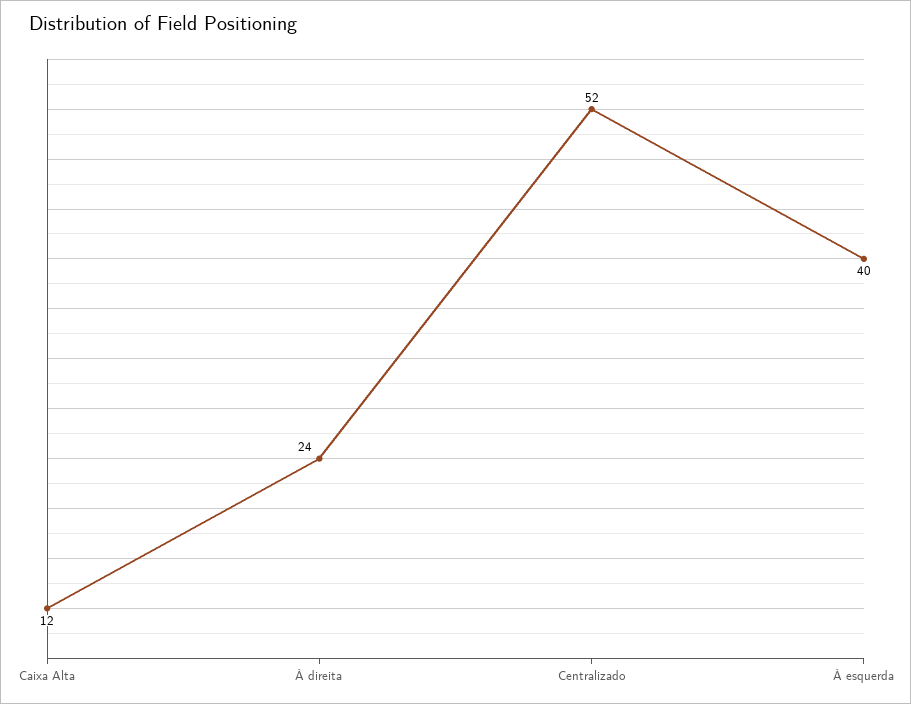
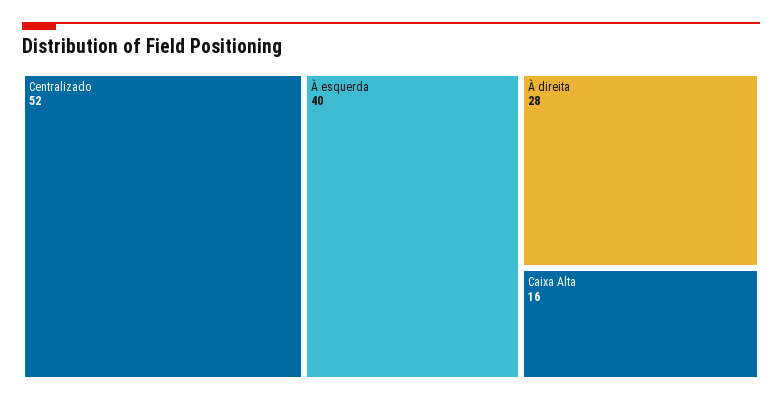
  {
-   "Caixa Alta": 12,
+   "Caixa Alta": 16,
-   "À direita": 24,
+   "À direita": 28,
    "Centralizado": 52,
    "À esquerda": 40
  }

